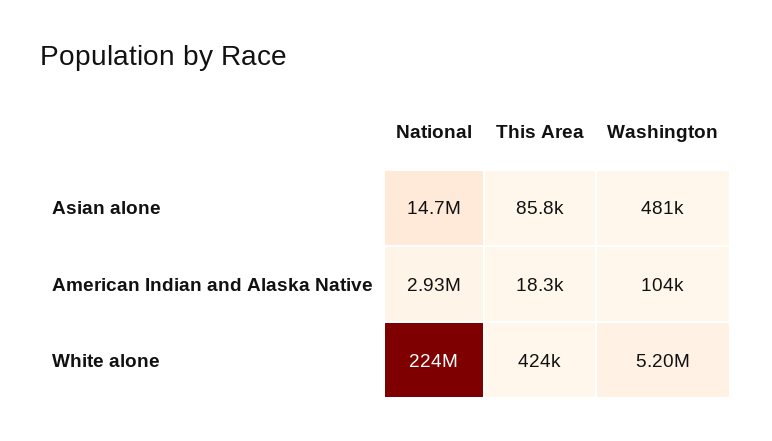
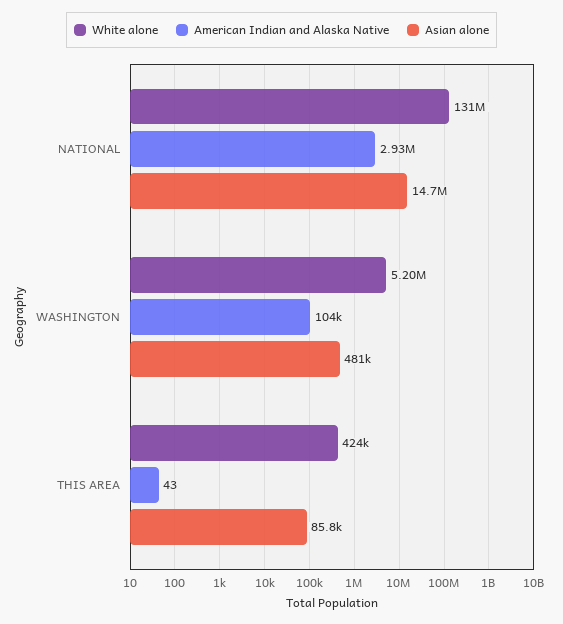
  {
    "Asian alone": {
      "National": 14700000,
      "This Area": 85800,
      "Washington": 481000
    },
    "American Indian and Alaska Native": {
      "National": 2930000,
-     "This Area": 18300,
+     "This Area": 43,
      "Washington": 104000
    },
    "White alone": {
-     "National": 224000000,
+     "National": 131000000,
      "This Area": 424000,
      "Washington": 5200000
    }
  }

